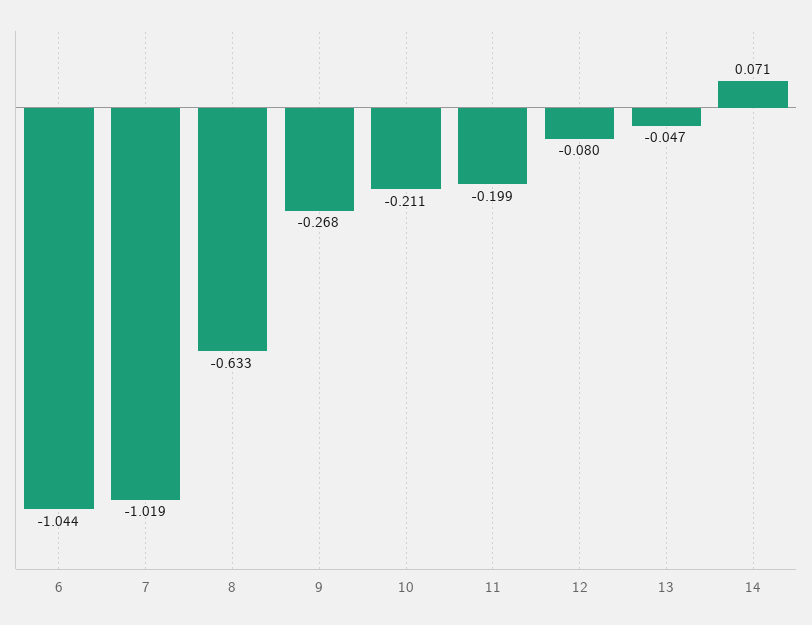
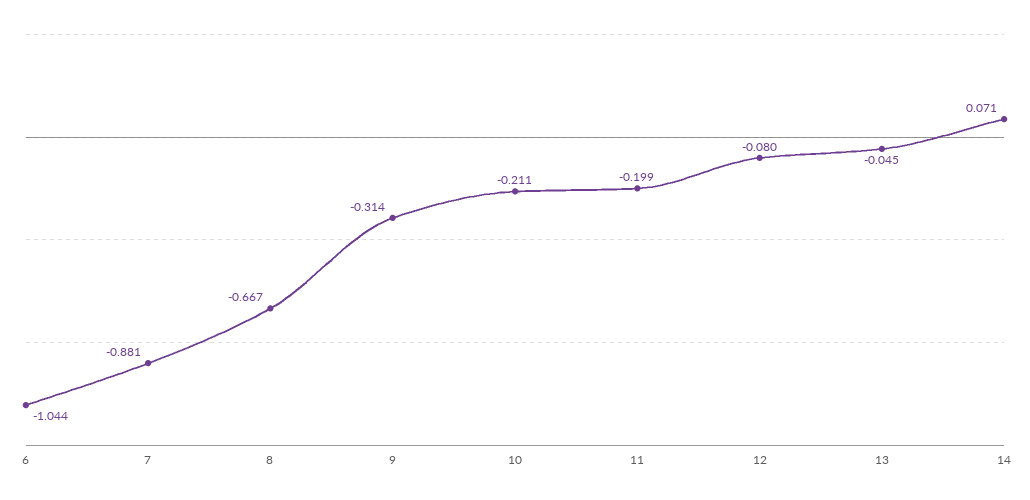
  {
    "6": -1.044,
-   "7": -1.019,
+   "7": -0.881,
-   "8": -0.633,
+   "8": -0.667,
-   "9": -0.268,
+   "9": -0.314,
    "10": -0.211,
    "11": -0.199,
    "12": -0.08,
-   "13": -0.047,
+   "13": -0.045,
    "14": 0.071
  }

